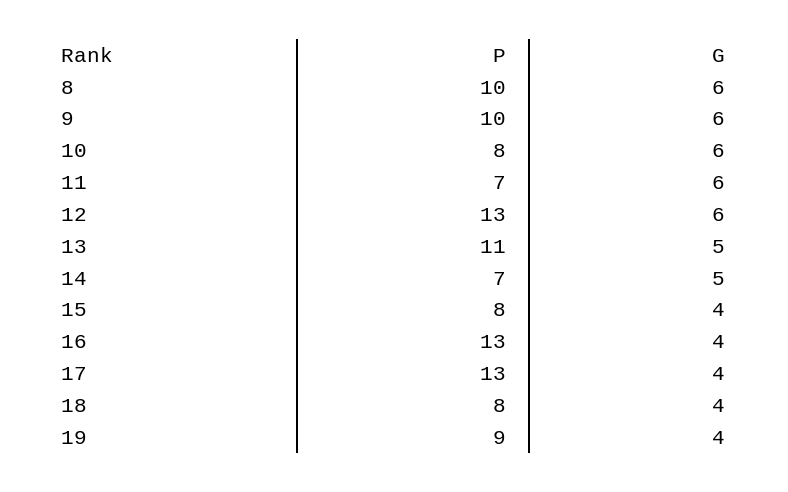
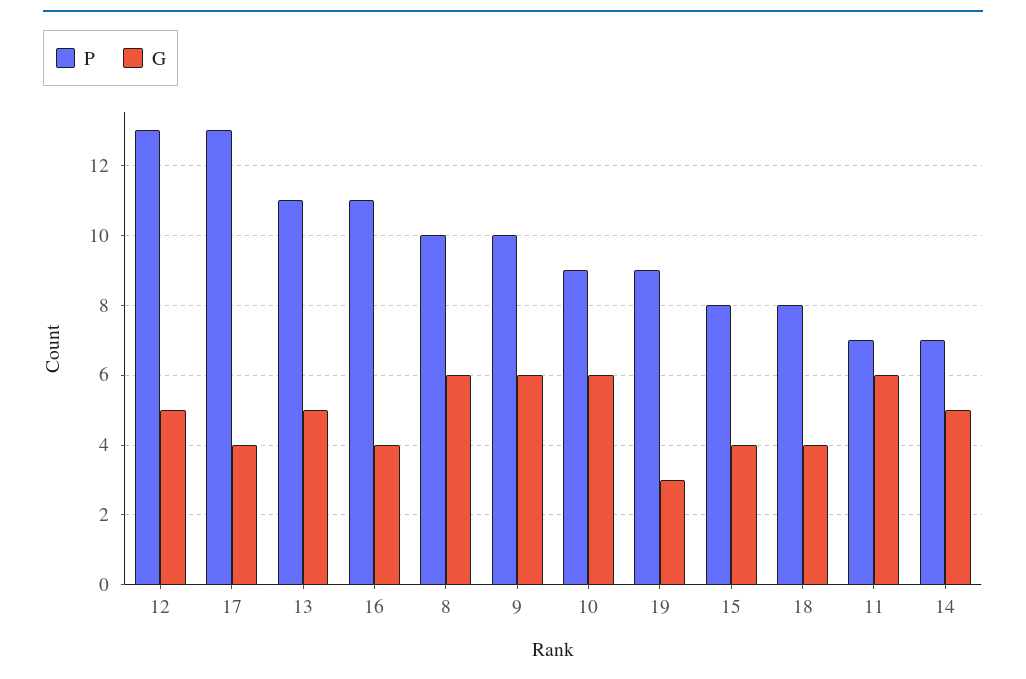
  {
    "P": {
      "8": 10,
      "9": 10,
-     "10": 8,
+     "10": 9,
      "11": 7,
      "12": 13,
      "13": 11,
      "14": 7,
      "15": 8,
-     "16": 13,
+     "16": 11,
      "17": 13,
      "18": 8,
      "19": 9
    },
    "G": {
      "8": 6,
      "9": 6,
      "10": 6,
      "11": 6,
-     "12": 6,
+     "12": 5,
      "13": 5,
      "14": 5,
      "15": 4,
      "16": 4,
      "17": 4,
      "18": 4,
-     "19": 4
+     "19": 3
    }
  }

